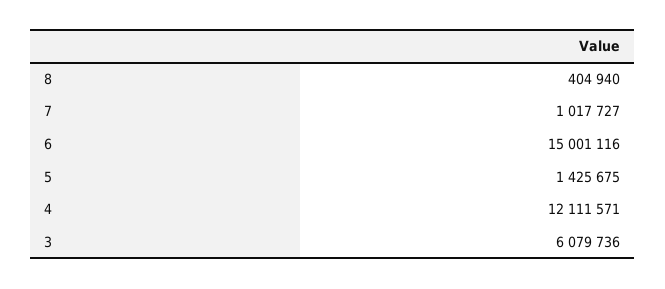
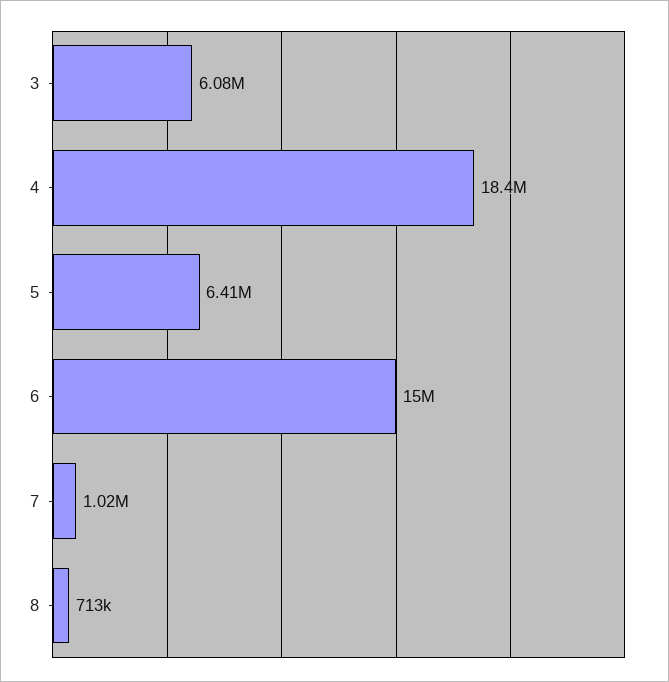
  {
-   "8": 404940,
+   "8": 713000,
    "7": 1017727,
    "6": 15001116,
-   "5": 1425675,
+   "5": 6410000,
-   "4": 12111571,
+   "4": 18400000,
    "3": 6079736
  }

